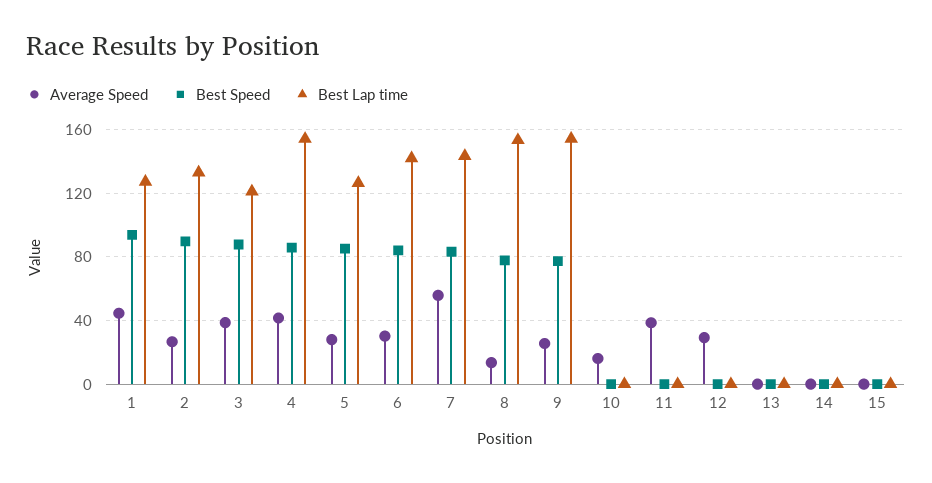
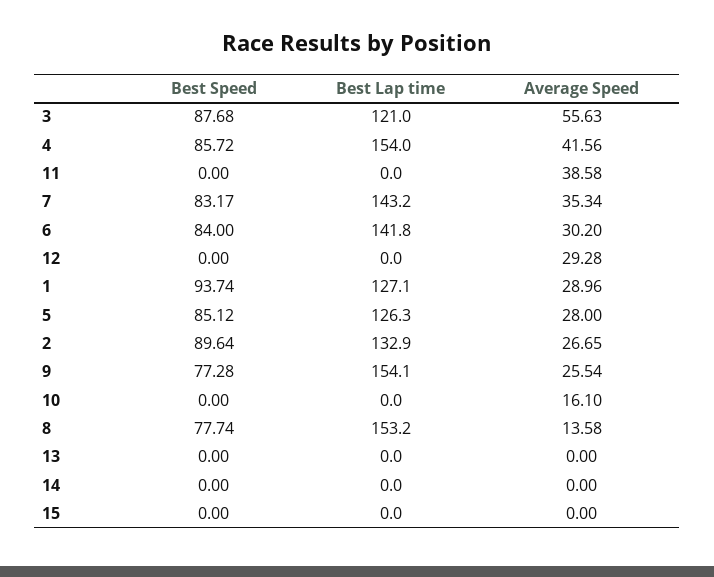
  {
    "Average Speed": {
-     "1": 45,
+     "1": 28.96,
      "2": 26.65,
-     "3": 40,
+     "3": 55.63,
      "4": 41.56,
      "5": 28,
      "6": 30.2,
-     "7": 55,
+     "7": 35.34,
      "8": 13.58,
      "9": 25.54,
      "10": 16.1,
      "11": 38.58,
      "12": 29.28,
      "13": 0,
      "14": 0,
      "15": 0
    },
    "Best Speed": {
      "1": 93.74,
      "2": 89.64,
      "3": 87.68,
      "4": 85.72,
      "5": 85.12,
      "6": 84,
      "7": 83.17,
      "8": 77.74,
      "9": 77.28,
      "10": 0,
      "11": 0,
      "12": 0,
      "13": 0,
      "14": 0,
      "15": 0
    },
    "Best Lap time": {
      "1": 127.1,
      "2": 132.9,
      "3": 121,
      "4": 154,
      "5": 126.3,
      "6": 141.8,
      "7": 143.2,
      "8": 153.2,
      "9": 154.1,
      "10": 0,
      "11": 0,
      "12": 0,
      "13": 0,
      "14": 0,
      "15": 0
    }
  }

